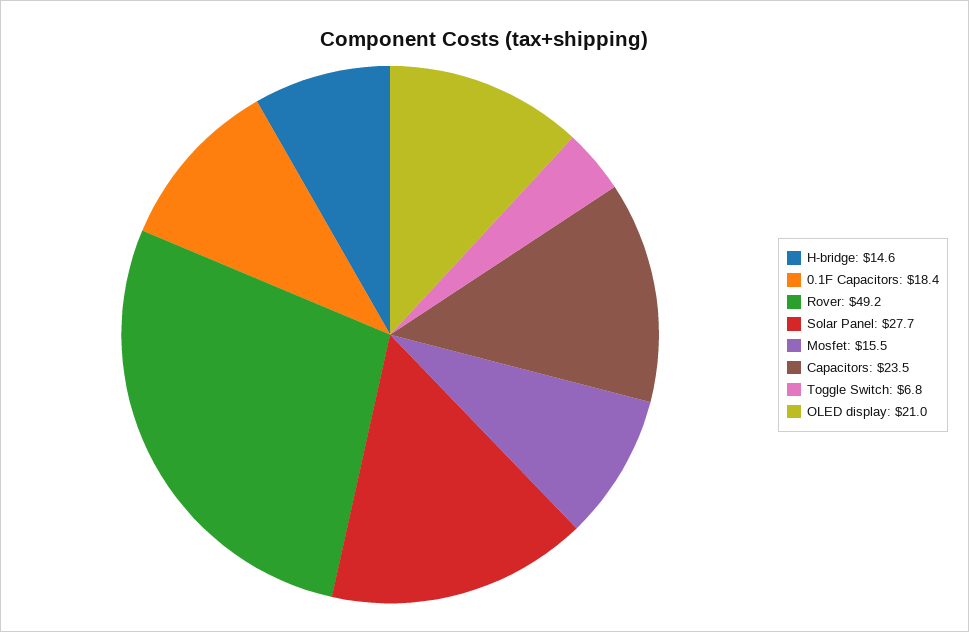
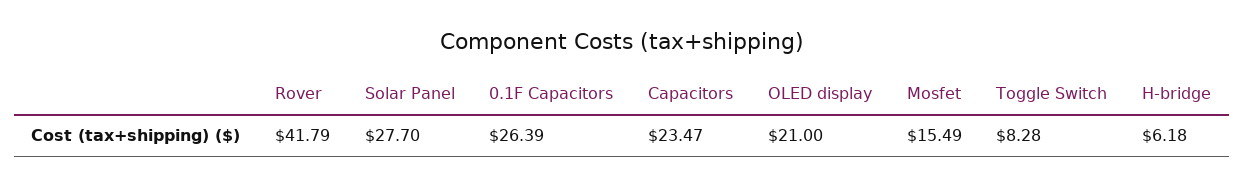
  {
-   "H-bridge": 14.6,
+   "H-bridge": 6.18,
-   "0.1F Capacitors": 18.4,
+   "0.1F Capacitors": 26.39,
-   "Rover": 49.2,
+   "Rover": 41.79,
    "Solar Panel": 27.7,
    "Mosfet": 15.49,
    "Capacitors": 23.47,
-   "Toggle Switch": 6.8,
+   "Toggle Switch": 8.28,
    "OLED display": 21
  }

